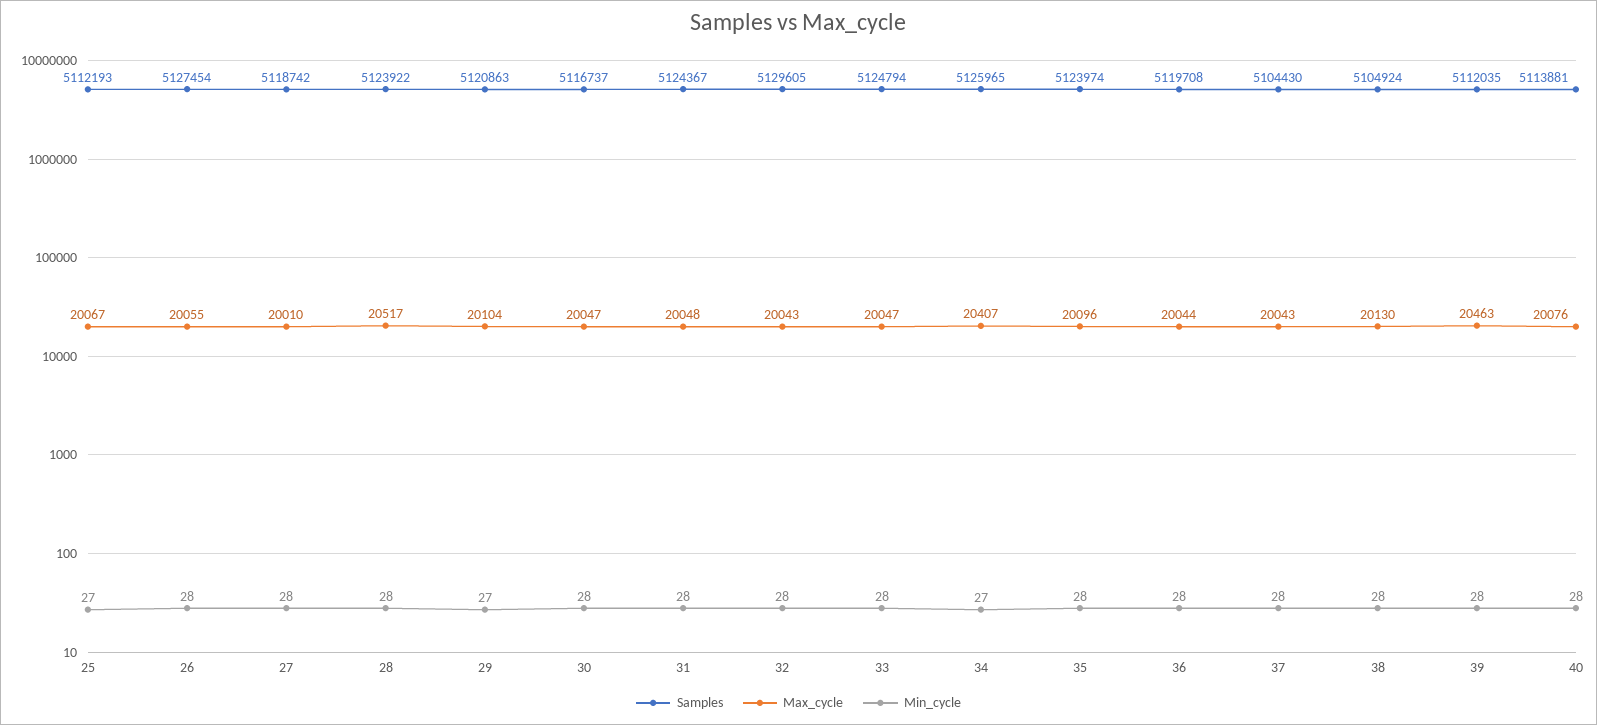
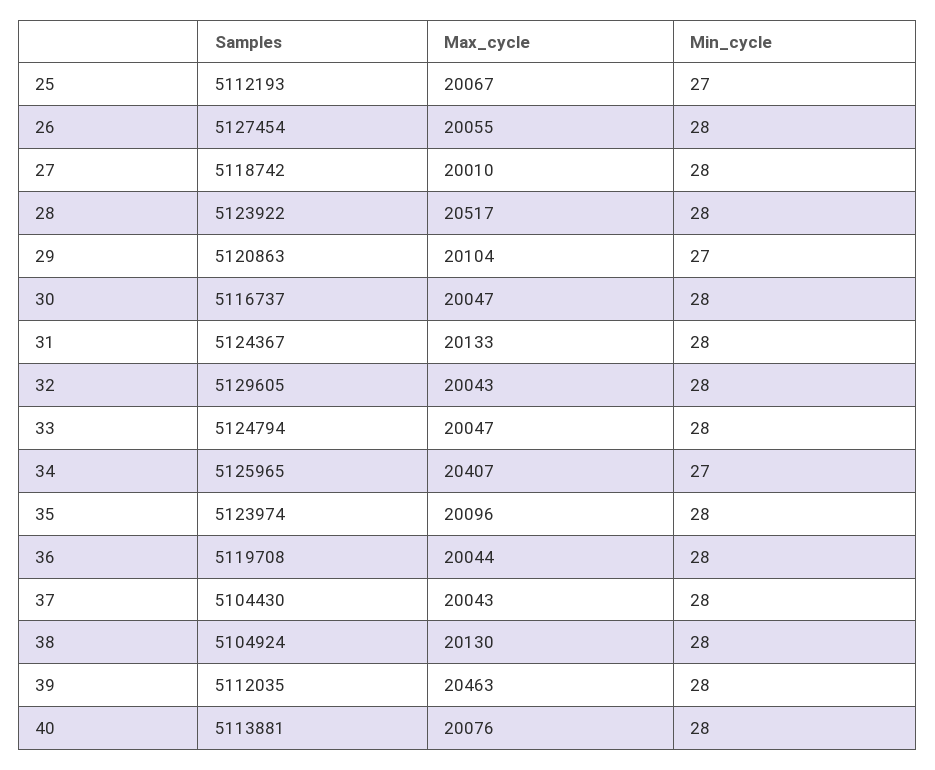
  {
    "Samples": {
      "25": 5112193,
      "26": 5127454,
      "27": 5118742,
      "28": 5123922,
      "29": 5120863,
      "30": 5116737,
      "31": 5124367,
      "32": 5129605,
      "33": 5124794,
      "34": 5125965,
      "35": 5123974,
      "36": 5119708,
      "37": 5104430,
      "38": 5104924,
      "39": 5112035,
      "40": 5113881
    },
    "Max_cycle": {
      "25": 20067,
      "26": 20055,
      "27": 20010,
      "28": 20517,
      "29": 20104,
      "30": 20047,
-     "31": 20048,
+     "31": 20133,
      "32": 20043,
      "33": 20047,
      "34": 20407,
      "35": 20096,
      "36": 20044,
      "37": 20043,
      "38": 20130,
      "39": 20463,
      "40": 20076
    },
    "Min_cycle": {
      "25": 27,
      "26": 28,
      "27": 28,
      "28": 28,
      "29": 27,
      "30": 28,
      "31": 28,
      "32": 28,
      "33": 28,
      "34": 27,
      "35": 28,
      "36": 28,
      "37": 28,
      "38": 28,
      "39": 28,
      "40": 28
    }
  }

